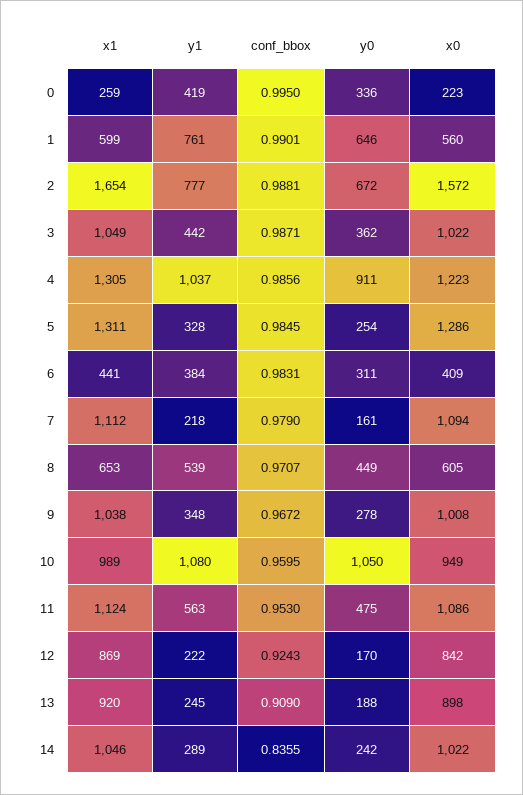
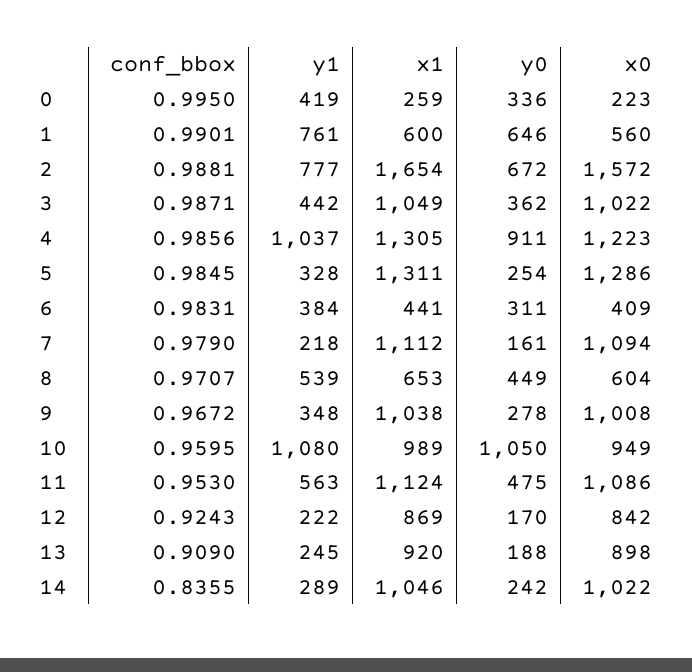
  {
    "x1": {
      "0": 259,
-     "1": 599,
+     "1": 600,
      "2": 1654,
      "3": 1049,
      "4": 1305,
      "5": 1311,
      "6": 441,
      "7": 1112,
      "8": 653,
      "9": 1038,
      "10": 989,
      "11": 1124,
      "12": 869,
      "13": 920,
      "14": 1046
    },
    "y1": {
      "0": 419,
      "1": 761,
      "2": 777,
      "3": 442,
      "4": 1037,
      "5": 328,
      "6": 384,
      "7": 218,
      "8": 539,
      "9": 348,
      "10": 1080,
      "11": 563,
      "12": 222,
      "13": 245,
      "14": 289
    },
    "conf_bbox": {
      "0": 0.995,
      "1": 0.9901,
      "2": 0.9881,
      "3": 0.9871,
      "4": 0.9856,
      "5": 0.9845,
      "6": 0.9831,
      "7": 0.979,
      "8": 0.9707,
      "9": 0.9672,
      "10": 0.9595,
      "11": 0.953,
      "12": 0.9243,
      "13": 0.909,
      "14": 0.8355
    },
    "y0": {
      "0": 336,
      "1": 646,
      "2": 672,
      "3": 362,
      "4": 911,
      "5": 254,
      "6": 311,
      "7": 161,
      "8": 449,
      "9": 278,
      "10": 1050,
      "11": 475,
      "12": 170,
      "13": 188,
      "14": 242
    },
    "x0": {
      "0": 223,
      "1": 560,
      "2": 1572,
      "3": 1022,
      "4": 1223,
      "5": 1286,
      "6": 409,
      "7": 1094,
-     "8": 605,
+     "8": 604,
      "9": 1008,
      "10": 949,
      "11": 1086,
      "12": 842,
      "13": 898,
      "14": 1022
    }
  }

